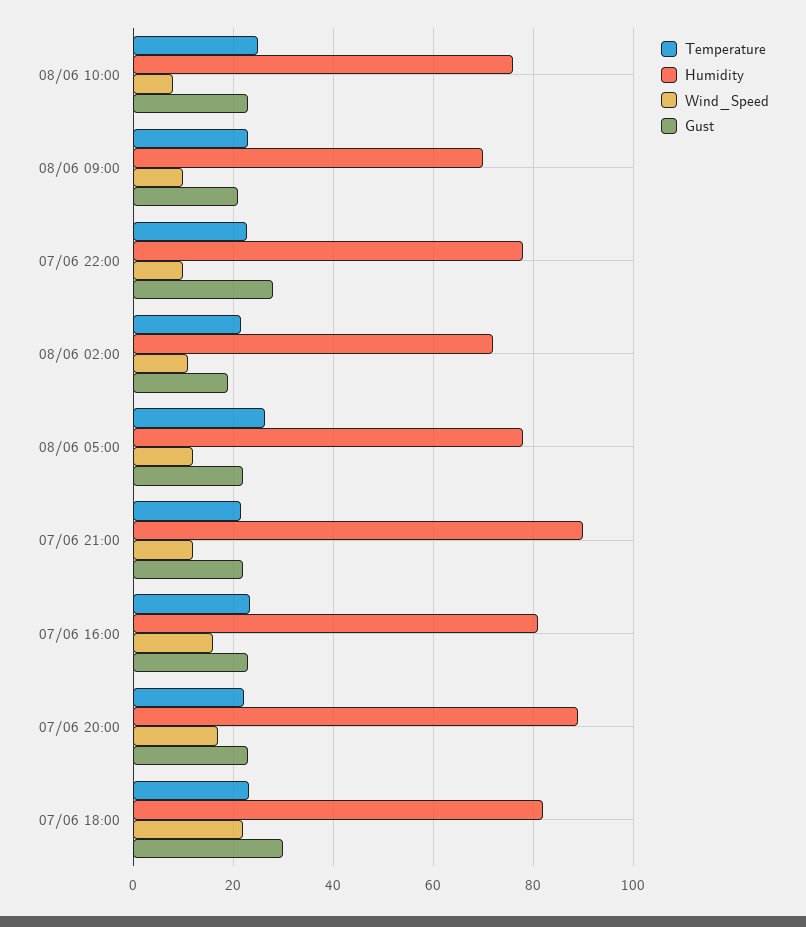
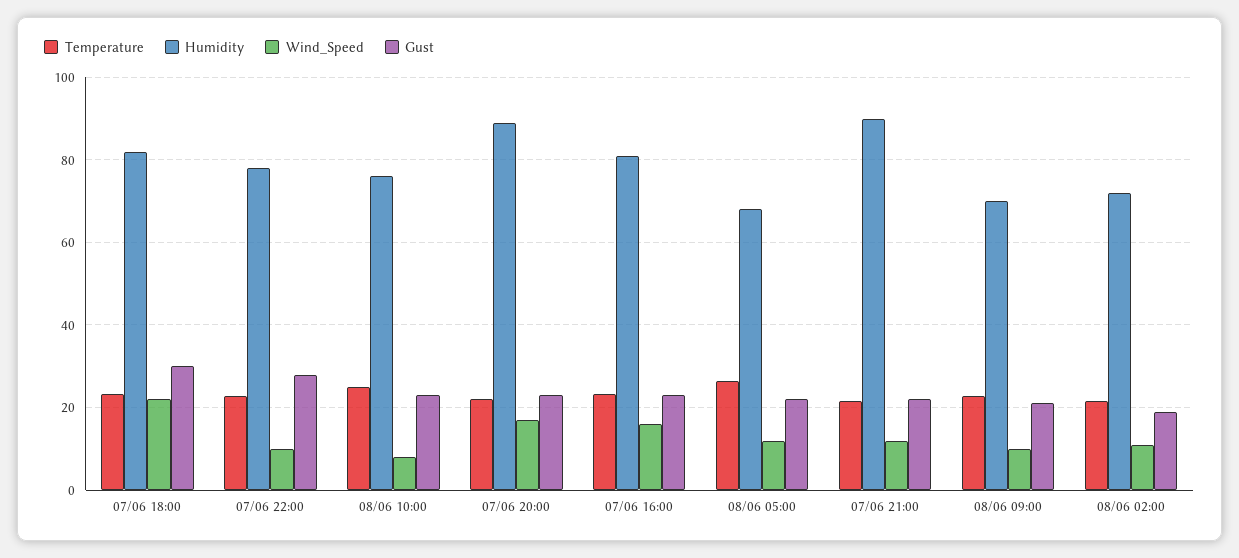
  {
    "Temperature": {
      "08/06 10:00": 26,
      "08/06 09:00": 22,
      "07/06 22:00": 22,
      "08/06 02:00": 22,
      "08/06 05:00": 26,
      "07/06 21:00": 22,
      "07/06 16:00": 24,
      "07/06 20:00": 22,
      "07/06 18:00": 24
    },
    "Humidity": {
      "08/06 10:00": 76,
      "08/06 09:00": 70,
      "07/06 22:00": 78,
      "08/06 02:00": 72,
-     "08/06 05:00": 78,
+     "08/06 05:00": 68,
      "07/06 21:00": 90,
      "07/06 16:00": 82,
      "07/06 20:00": 90,
      "07/06 18:00": 82
    },
    "Wind_Speed": {
      "08/06 10:00": 8,
      "08/06 09:00": 10,
      "07/06 22:00": 10,
      "08/06 02:00": 12,
      "08/06 05:00": 12,
      "07/06 21:00": 12,
      "07/06 16:00": 16,
      "07/06 20:00": 18,
      "07/06 18:00": 22
    },
    "Gust": {
      "08/06 10:00": 24,
      "08/06 09:00": 22,
      "07/06 22:00": 28,
      "08/06 02:00": 20,
      "08/06 05:00": 22,
      "07/06 21:00": 22,
      "07/06 16:00": 24,
      "07/06 20:00": 24,
      "07/06 18:00": 30
    }
  }

